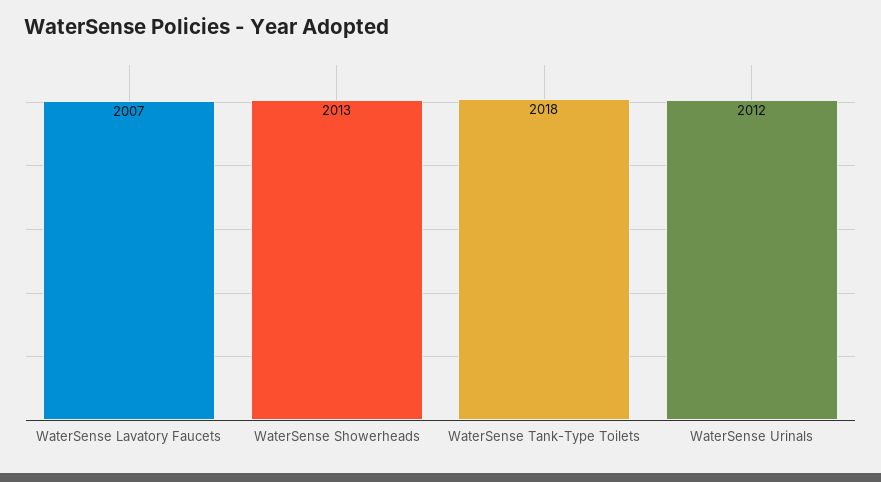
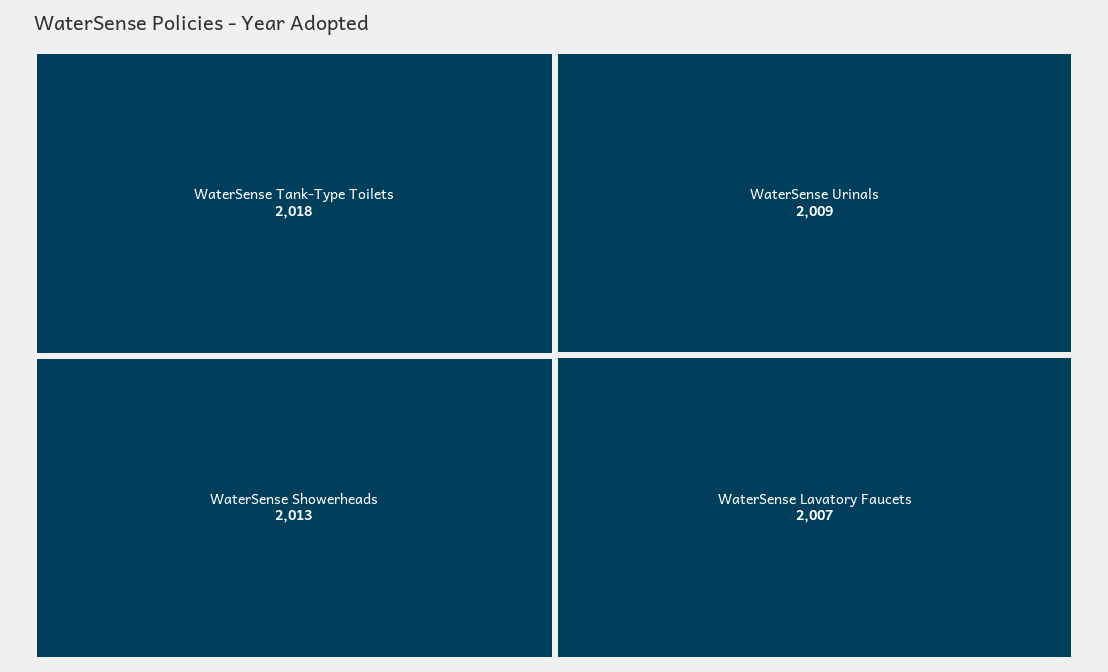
  {
    "WaterSense Lavatory Faucets": 2007,
    "WaterSense Showerheads": 2013,
    "WaterSense Tank-Type Toilets": 2018,
-   "WaterSense Urinals": 2012
+   "WaterSense Urinals": 2009
  }

